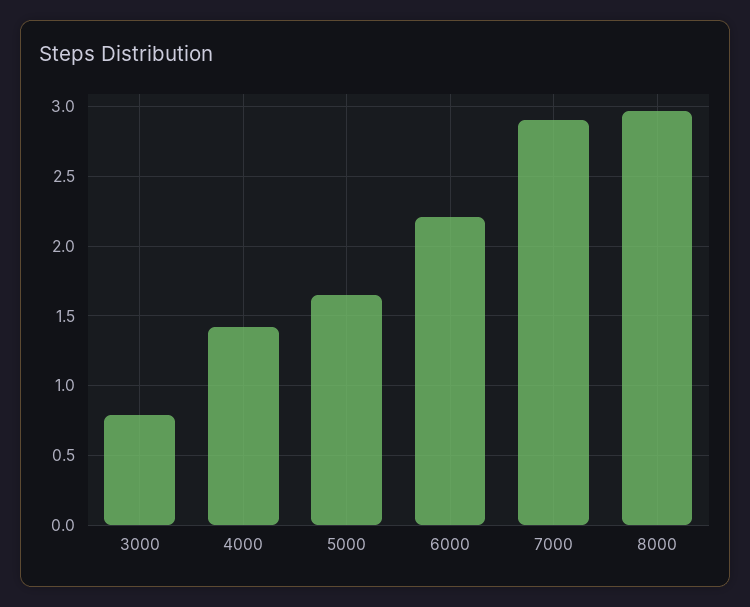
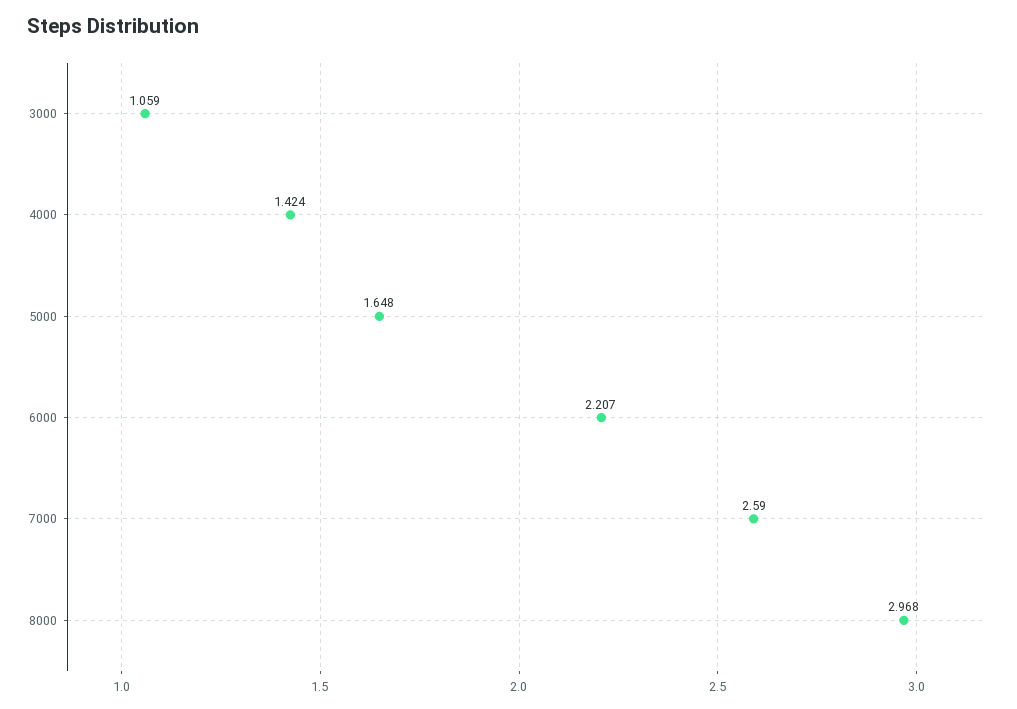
  {
-   "3000": 0.8,
+   "3000": 1.059,
    "4000": 1.424,
    "5000": 1.648,
    "6000": 2.207,
-   "7000": 2.9,
+   "7000": 2.59,
    "8000": 2.968
  }

